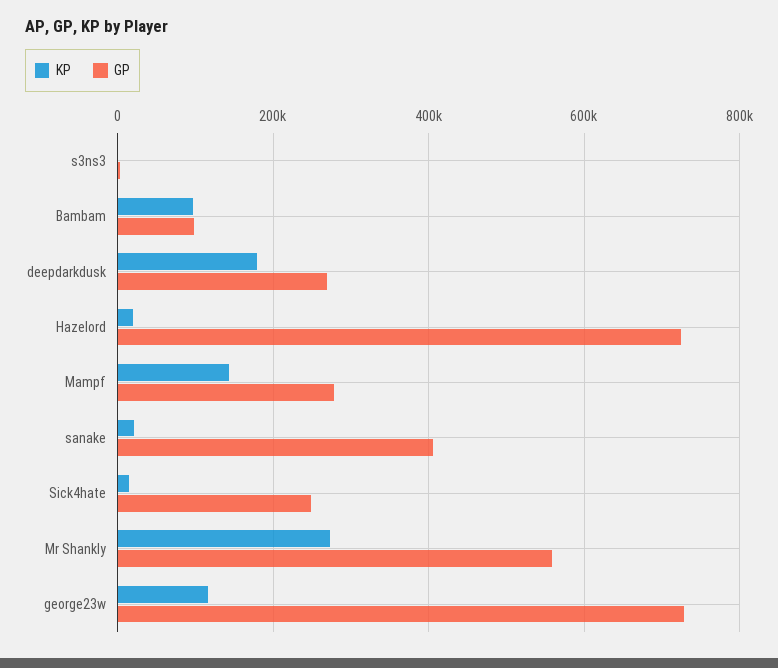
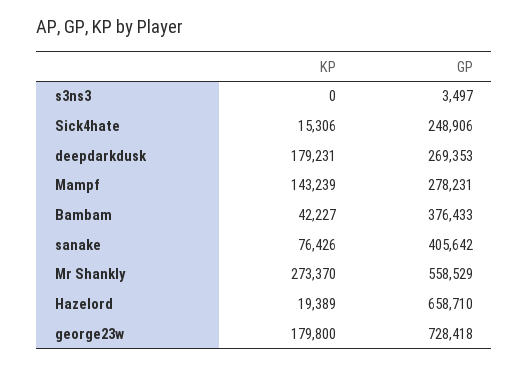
  {
    "KP": {
      "s3ns3": 0,
-     "Bambam": 100000,
+     "Bambam": 42227,
      "deepdarkdusk": 179231,
      "Hazelord": 19389,
      "Mampf": 143239,
-     "sanake": 20000,
+     "sanake": 76426,
      "Sick4hate": 15306,
      "Mr Shankly": 273370,
-     "george23w": 120000
+     "george23w": 179800
    },
    "GP": {
      "s3ns3": 3497,
-     "Bambam": 100000,
+     "Bambam": 376433,
      "deepdarkdusk": 269353,
-     "Hazelord": 720000,
+     "Hazelord": 658710,
      "Mampf": 278231,
      "sanake": 405642,
      "Sick4hate": 248906,
      "Mr Shankly": 558529,
      "george23w": 728418
    }
  }

